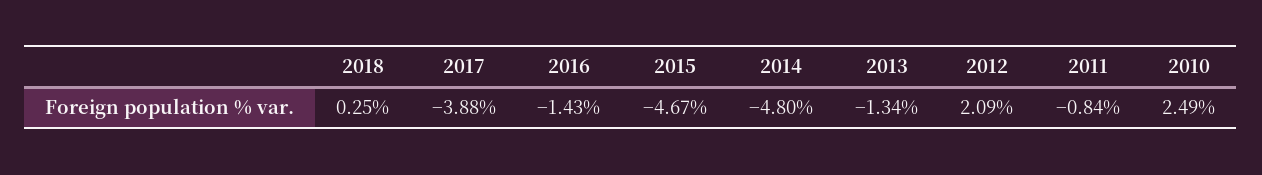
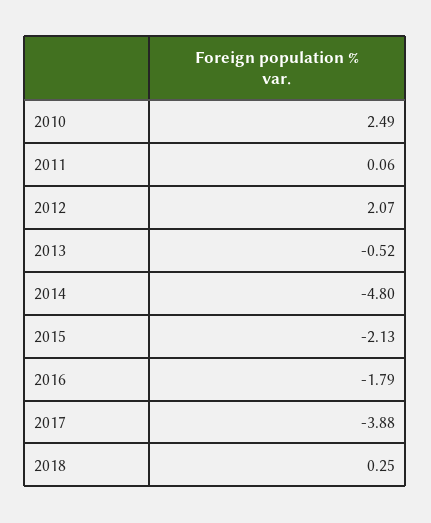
  {
    "2018": 0.25,
    "2017": -3.88,
-   "2016": -1.43,
+   "2016": -1.79,
-   "2015": -4.67,
+   "2015": -2.13,
    "2014": -4.8,
-   "2013": -1.34,
+   "2013": -0.52,
-   "2012": 2.09,
+   "2012": 2.07,
-   "2011": -0.84,
+   "2011": 0.06,
    "2010": 2.49
  }

